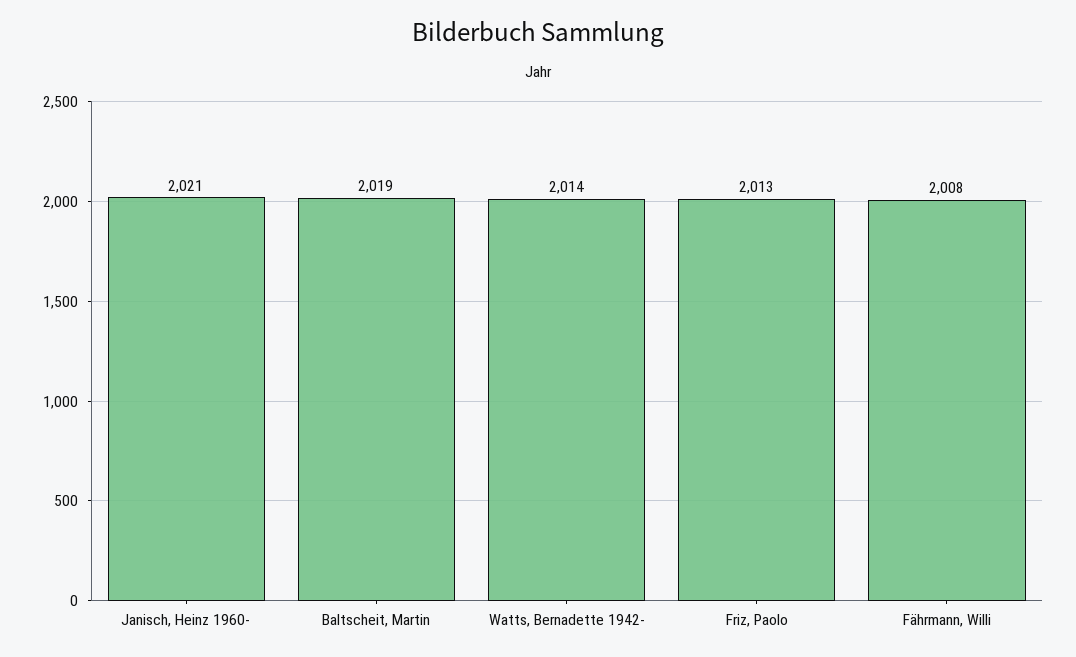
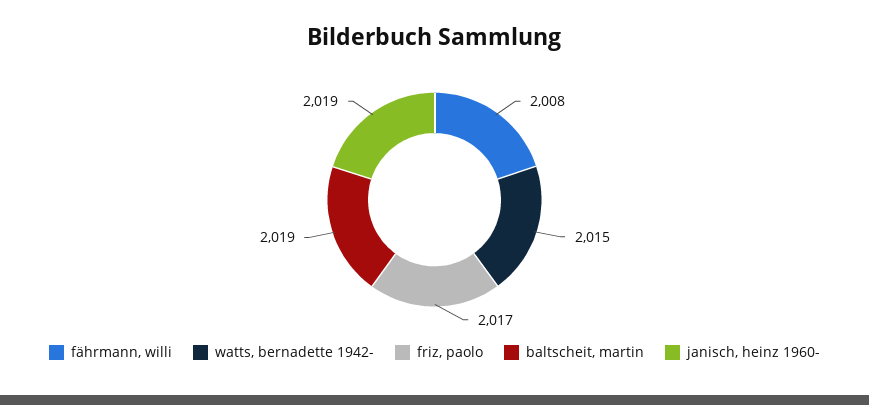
  {
-   "Janisch, Heinz 1960-": 2021,
+   "Janisch, Heinz 1960-": 2019,
    "Baltscheit, Martin": 2019,
-   "Watts, Bernadette 1942-": 2014,
+   "Watts, Bernadette 1942-": 2015,
-   "Friz, Paolo": 2013,
+   "Friz, Paolo": 2017,
    "Fährmann, Willi": 2008
  }

